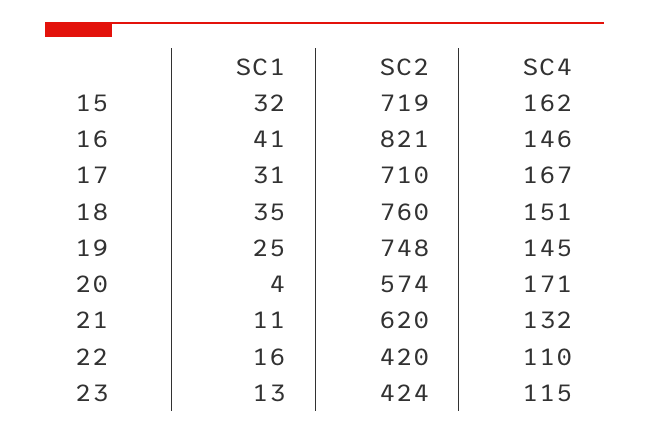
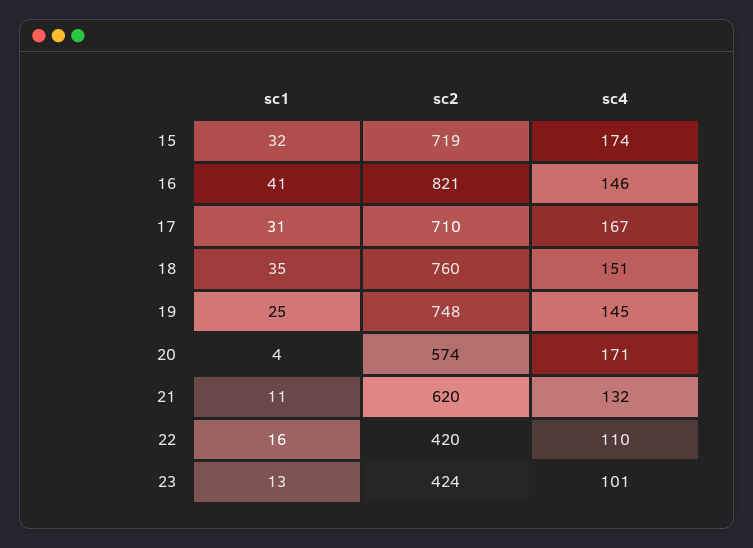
  {
    "SC1": {
      "15": 32,
      "16": 41,
      "17": 31,
      "18": 35,
      "19": 25,
      "20": 4,
      "21": 11,
      "22": 16,
      "23": 13
    },
    "SC2": {
      "15": 719,
      "16": 821,
      "17": 710,
      "18": 760,
      "19": 748,
      "20": 574,
      "21": 620,
      "22": 420,
      "23": 424
    },
    "SC4": {
-     "15": 162,
+     "15": 174,
      "16": 146,
      "17": 167,
      "18": 151,
      "19": 145,
      "20": 171,
      "21": 132,
      "22": 110,
-     "23": 115
+     "23": 101
    }
  }

